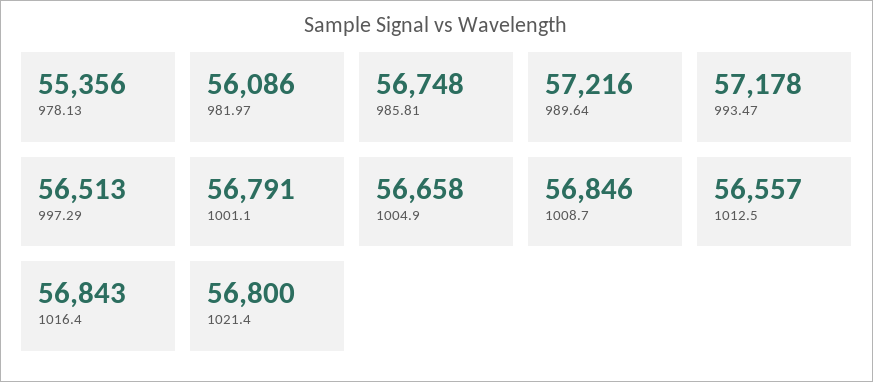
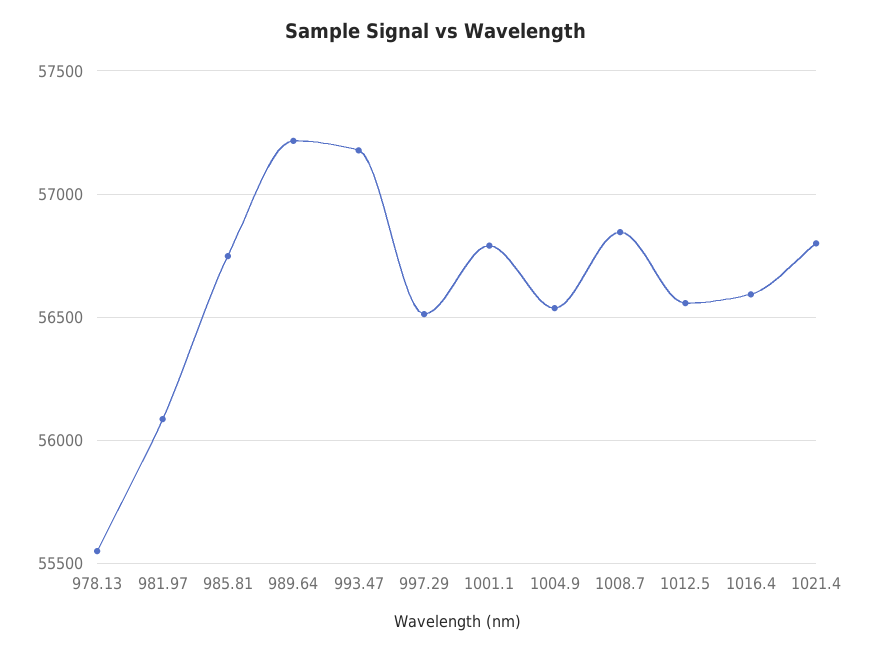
  {
-   "978.13": 55356,
+   "978.13": 55550,
    "981.97": 56086,
    "985.81": 56748,
    "989.64": 57216,
    "993.47": 57178,
    "997.29": 56513,
    "1001.1": 56791,
-   "1004.9": 56658,
+   "1004.9": 56550,
    "1008.7": 56846,
    "1012.5": 56557,
-   "1016.4": 56843,
+   "1016.4": 56600,
    "1021.4": 56800
  }

